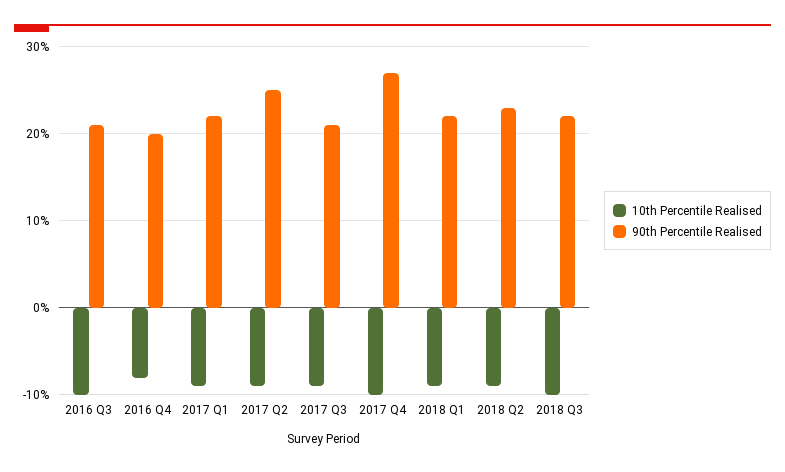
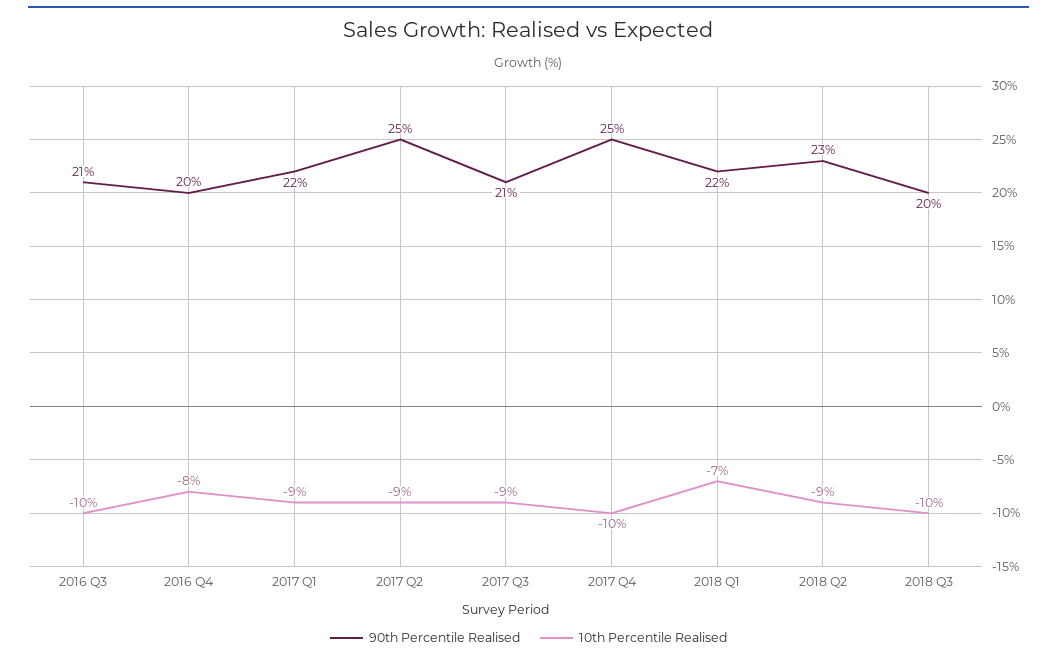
  {
    "10th Percentile Realised": {
      "2016 Q3": -10,
      "2016 Q4": -8,
      "2017 Q1": -9,
      "2017 Q2": -9,
      "2017 Q3": -9,
      "2017 Q4": -10,
-     "2018 Q1": -9,
+     "2018 Q1": -7,
      "2018 Q2": -9,
      "2018 Q3": -10
    },
    "90th Percentile Realised": {
      "2016 Q3": 21,
      "2016 Q4": 20,
      "2017 Q1": 22,
      "2017 Q2": 25,
      "2017 Q3": 21,
-     "2017 Q4": 27,
+     "2017 Q4": 25,
      "2018 Q1": 22,
      "2018 Q2": 23,
-     "2018 Q3": 22
+     "2018 Q3": 20
    }
  }

